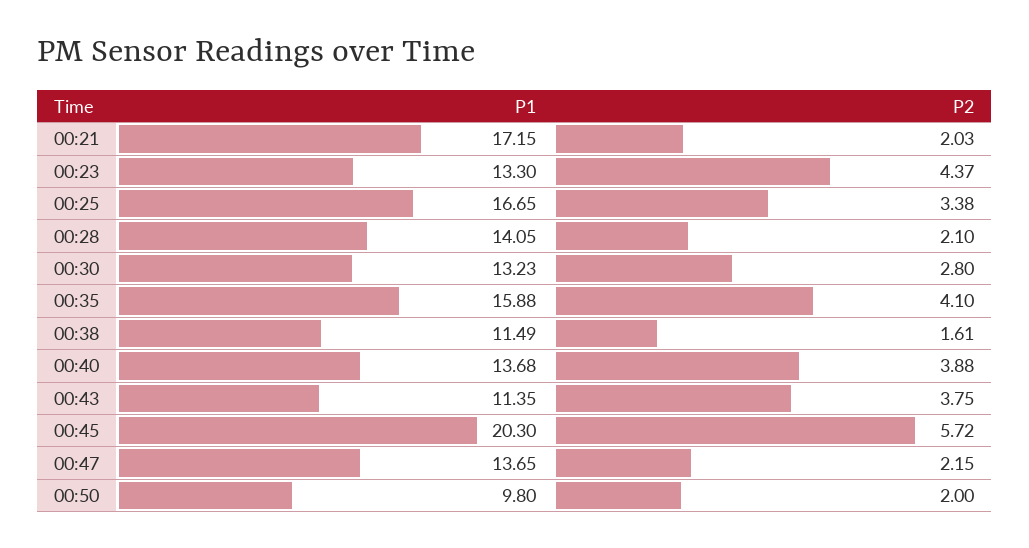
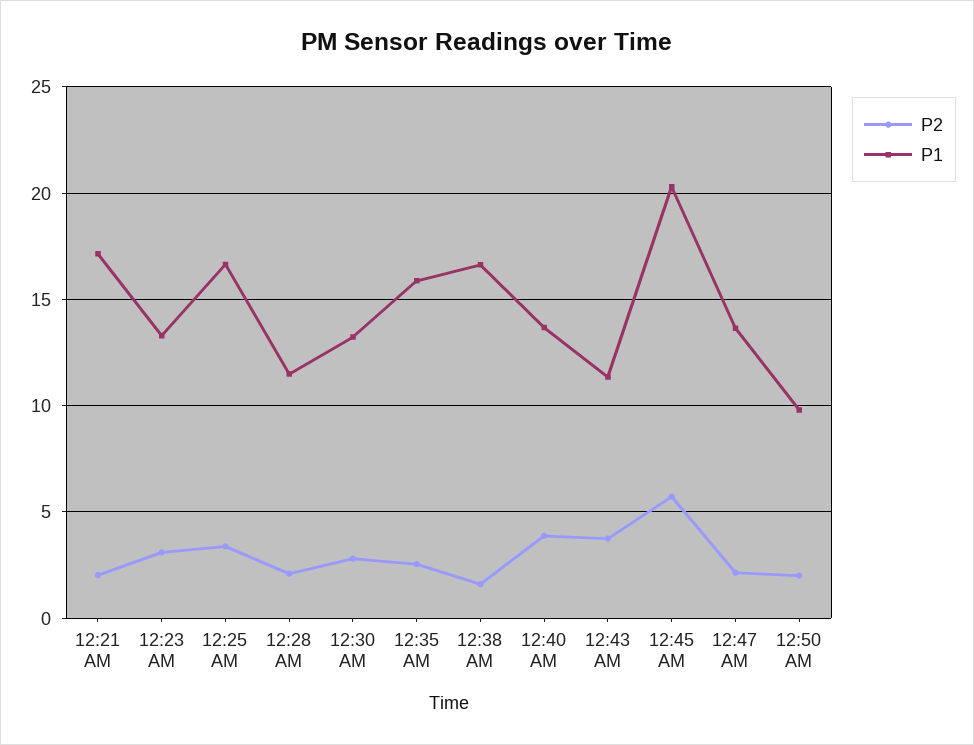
  {
    "P1": {
      "00:21": 17.15,
      "00:23": 13.3,
      "00:25": 16.65,
-     "00:28": 14.05,
+     "00:28": 11.5,
      "00:30": 13.23,
      "00:35": 15.88,
-     "00:38": 11.49,
+     "00:38": 16.5,
      "00:40": 13.68,
      "00:43": 11.35,
      "00:45": 20.3,
      "00:47": 13.65,
      "00:50": 9.8
    },
    "P2": {
      "00:21": 2.03,
-     "00:23": 4.37,
+     "00:23": 3,
      "00:25": 3.38,
      "00:28": 2.1,
      "00:30": 2.8,
-     "00:35": 4.1,
+     "00:35": 2.5,
      "00:38": 1.61,
      "00:40": 3.88,
      "00:43": 3.75,
      "00:45": 5.72,
      "00:47": 2.15,
      "00:50": 2
    }
  }

